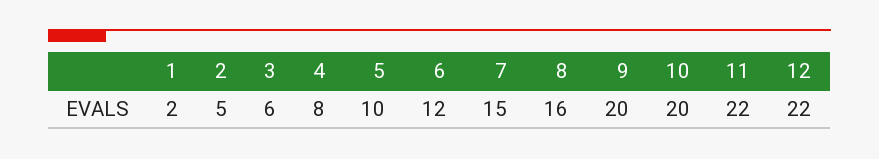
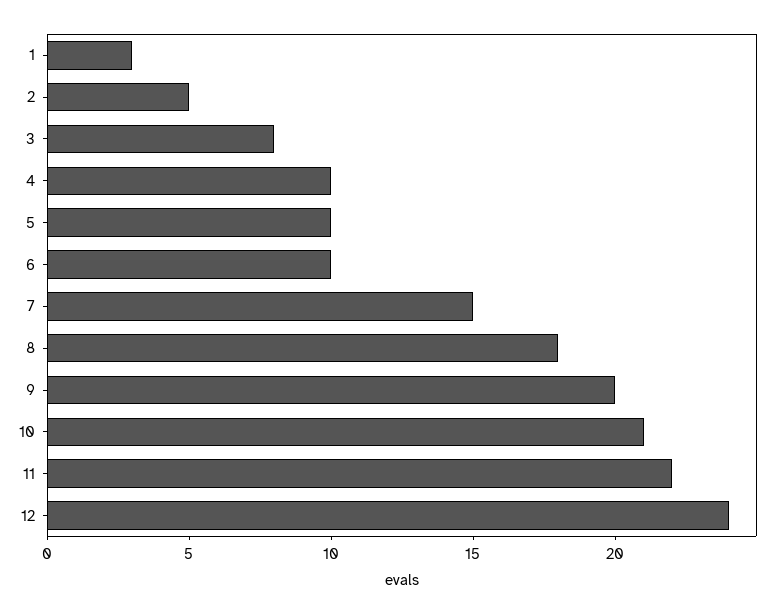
  {
-   "1": 2,
+   "1": 3,
    "2": 5,
-   "3": 6,
+   "3": 8,
-   "4": 8,
+   "4": 10,
    "5": 10,
-   "6": 12,
+   "6": 10,
    "7": 15,
-   "8": 16,
+   "8": 18,
    "9": 20,
-   "10": 20,
+   "10": 21,
    "11": 22,
-   "12": 22
+   "12": 24
  }

